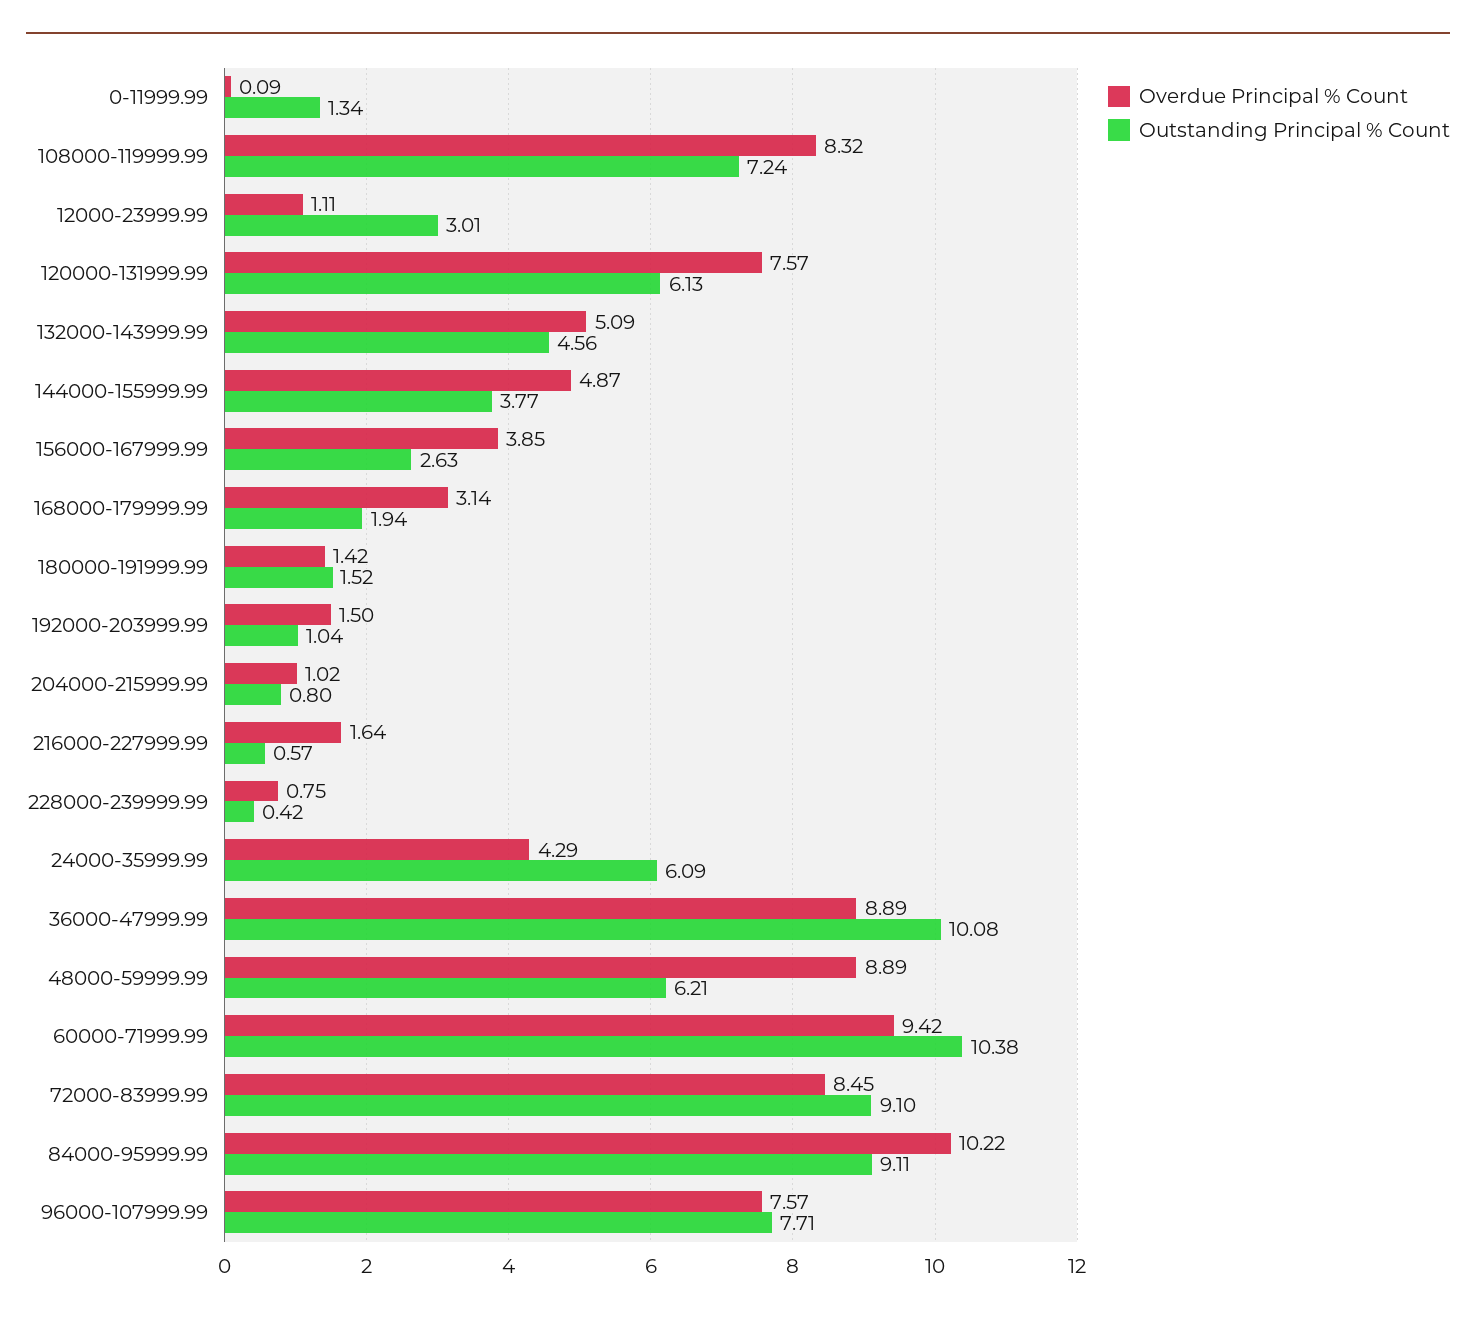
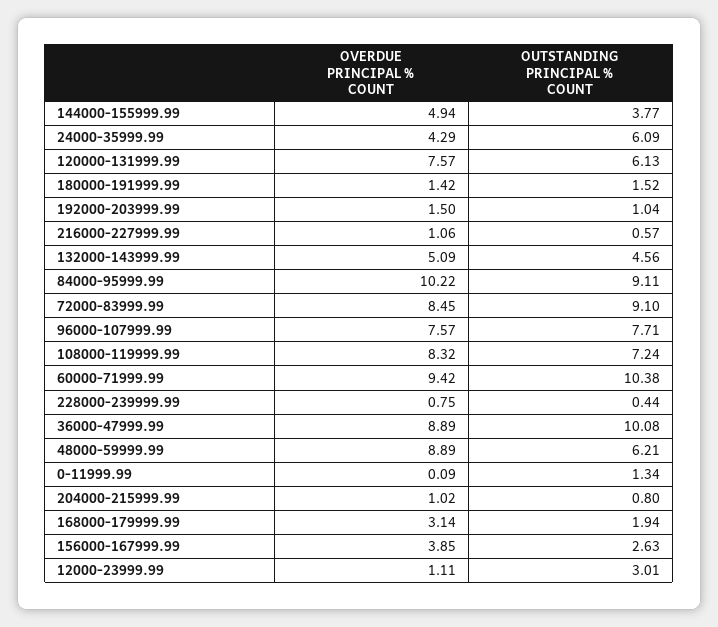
  {
    "Overdue Principal % Count": {
      "0-11999.99": 0.09,
      "108000-119999.99": 8.32,
      "12000-23999.99": 1.11,
      "120000-131999.99": 7.57,
      "132000-143999.99": 5.09,
-     "144000-155999.99": 4.87,
+     "144000-155999.99": 4.94,
      "156000-167999.99": 3.85,
      "168000-179999.99": 3.14,
      "180000-191999.99": 1.42,
      "192000-203999.99": 1.5,
      "204000-215999.99": 1.02,
-     "216000-227999.99": 1.64,
+     "216000-227999.99": 1.06,
      "228000-239999.99": 0.75,
      "24000-35999.99": 4.29,
      "36000-47999.99": 8.89,
      "48000-59999.99": 8.89,
      "60000-71999.99": 9.42,
      "72000-83999.99": 8.45,
      "84000-95999.99": 10.22,
      "96000-107999.99": 7.57
    },
    "Outstanding Principal % Count": {
      "0-11999.99": 1.34,
      "108000-119999.99": 7.24,
      "12000-23999.99": 3.01,
      "120000-131999.99": 6.13,
      "132000-143999.99": 4.56,
      "144000-155999.99": 3.77,
      "156000-167999.99": 2.63,
      "168000-179999.99": 1.94,
      "180000-191999.99": 1.52,
      "192000-203999.99": 1.04,
      "204000-215999.99": 0.8,
      "216000-227999.99": 0.57,
-     "228000-239999.99": 0.42,
+     "228000-239999.99": 0.44,
      "24000-35999.99": 6.09,
      "36000-47999.99": 10.08,
      "48000-59999.99": 6.21,
      "60000-71999.99": 10.38,
      "72000-83999.99": 9.1,
      "84000-95999.99": 9.11,
      "96000-107999.99": 7.71
    }
  }

